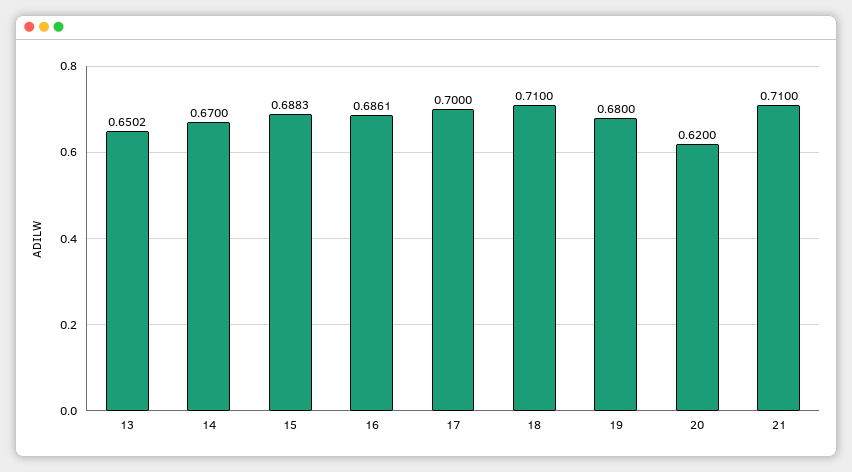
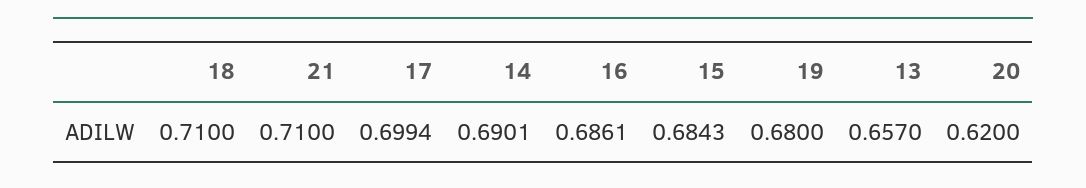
  {
-   "13": 0.6502,
+   "13": 0.657,
-   "14": 0.67,
+   "14": 0.6901,
-   "15": 0.6883,
+   "15": 0.6843,
    "16": 0.6861,
-   "17": 0.7,
+   "17": 0.6994,
    "18": 0.71,
    "19": 0.68,
    "20": 0.62,
    "21": 0.71
  }

